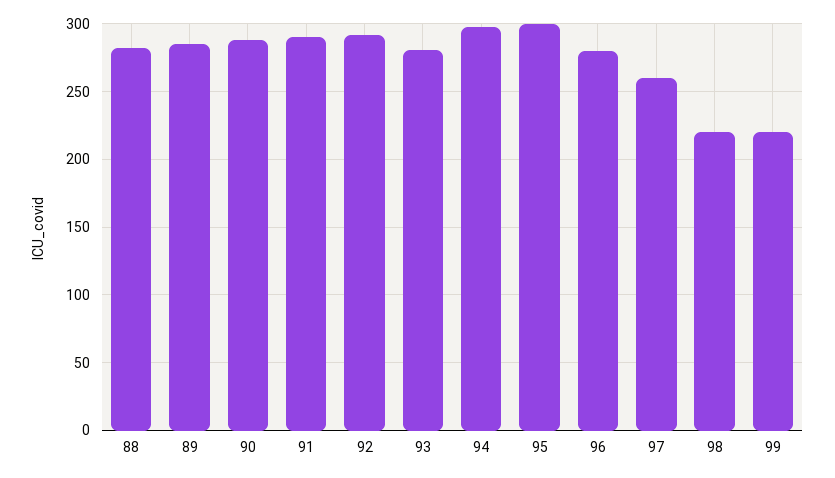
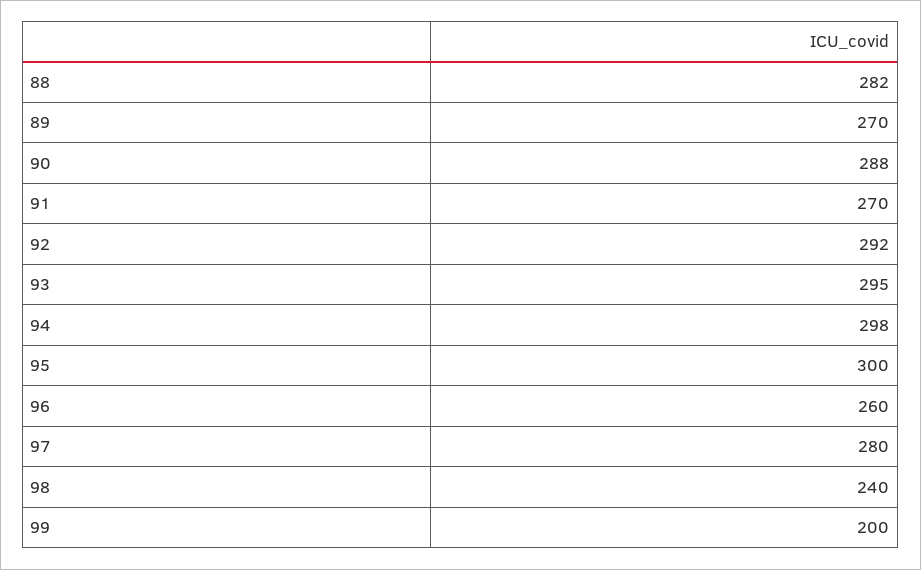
  {
    "88": 282,
-   "89": 285,
+   "89": 270,
    "90": 288,
-   "91": 290,
+   "91": 270,
    "92": 292,
-   "93": 280,
+   "93": 295,
    "94": 298,
    "95": 300,
-   "96": 280,
+   "96": 260,
-   "97": 260,
+   "97": 280,
-   "98": 220,
+   "98": 240,
-   "99": 220
+   "99": 200
  }

